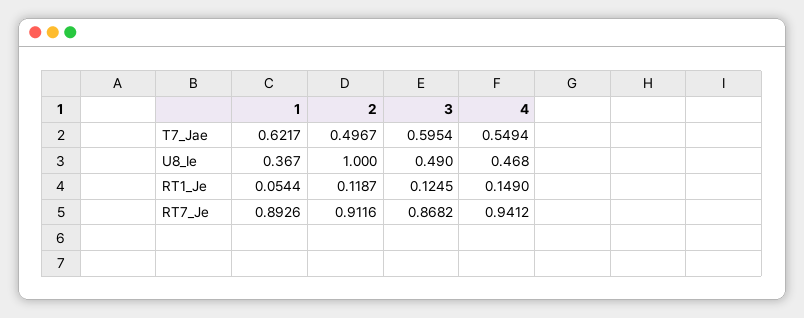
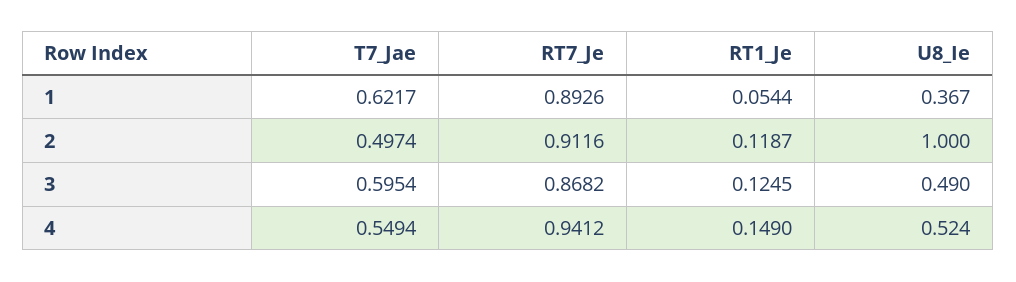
  {
    "1": {
      "T7_Jae": 0.6217,
      "U8_Ie": 0.367,
      "RT1_Je": 0.0544,
      "RT7_Je": 0.8926
    },
    "2": {
-     "T7_Jae": 0.4967,
+     "T7_Jae": 0.4974,
      "U8_Ie": 1,
      "RT1_Je": 0.1187,
      "RT7_Je": 0.9116
    },
    "3": {
      "T7_Jae": 0.5954,
      "U8_Ie": 0.49,
      "RT1_Je": 0.1245,
      "RT7_Je": 0.8682
    },
    "4": {
      "T7_Jae": 0.5494,
-     "U8_Ie": 0.468,
+     "U8_Ie": 0.524,
      "RT1_Je": 0.149,
      "RT7_Je": 0.9412
    }
  }

